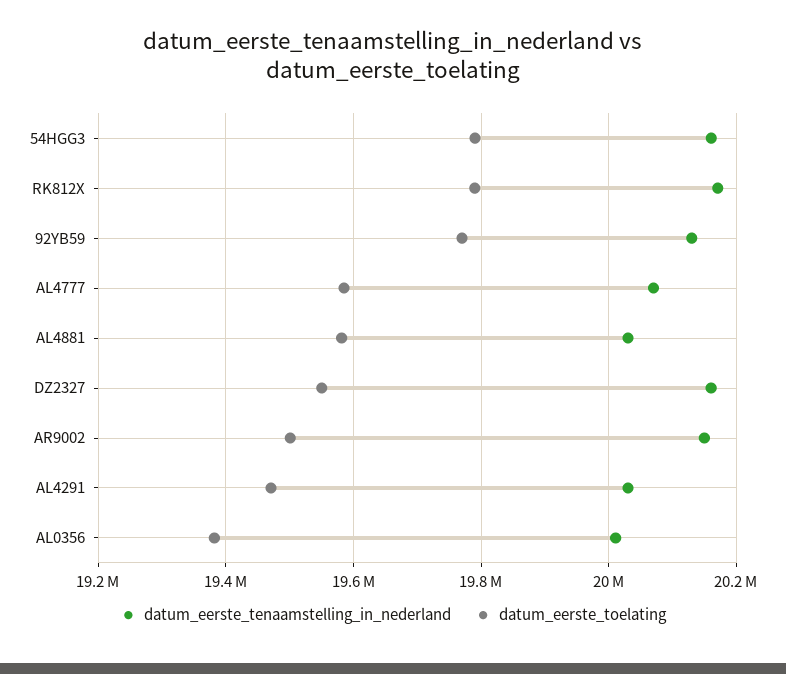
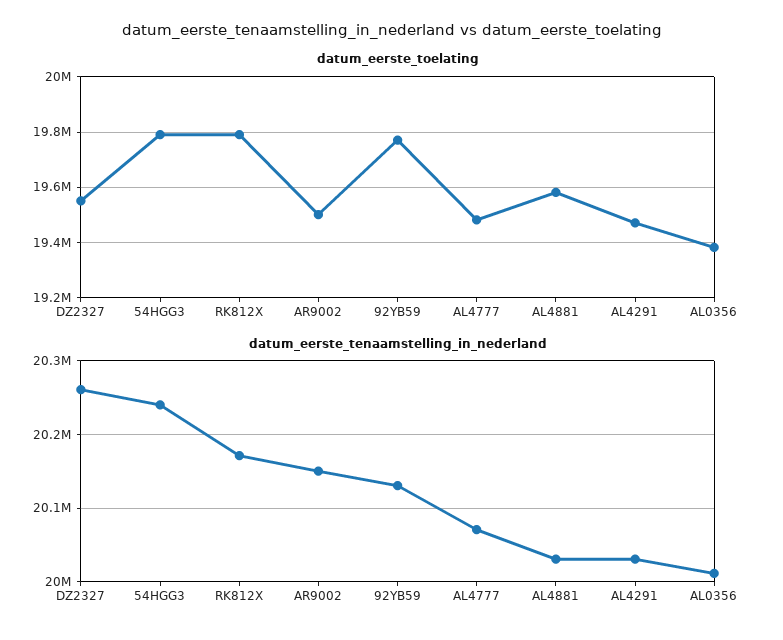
  {
    "datum_eerste_tenaamstelling_in_nederland": {
-     "54HGG3": 20160000,
+     "54HGG3": 20240000,
      "RK812X": 20170000,
      "92YB59": 20130000,
      "AL4777": 20070000,
      "AL4881": 20030000,
-     "DZ2327": 20160000,
+     "DZ2327": 20260000,
      "AR9002": 20150000,
      "AL4291": 20030000,
      "AL0356": 20010000
    },
    "datum_eerste_toelating": {
      "54HGG3": 19800000,
      "RK812X": 19800000,
      "92YB59": 19780000,
-     "AL4777": 19580000,
+     "AL4777": 19475000,
      "AL4881": 19580000,
      "DZ2327": 19560000,
      "AR9002": 19500000,
      "AL4291": 19480000,
      "AL0356": 19380000
    }
  }

